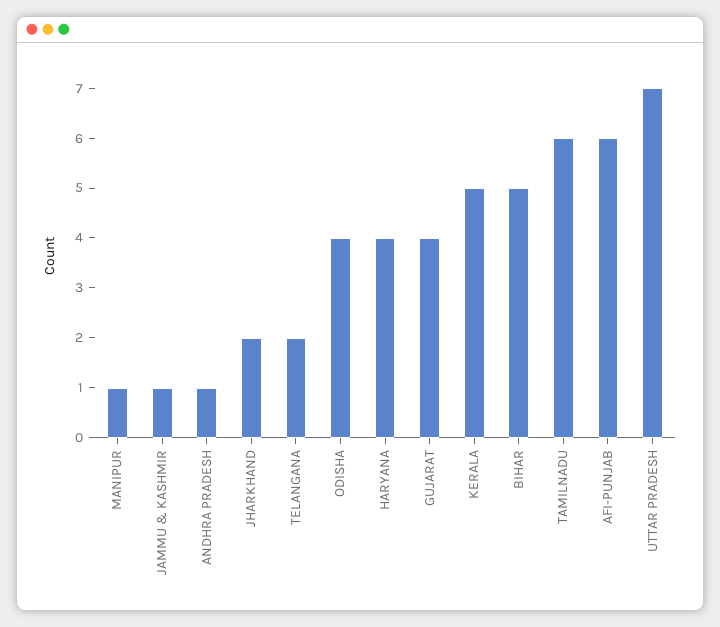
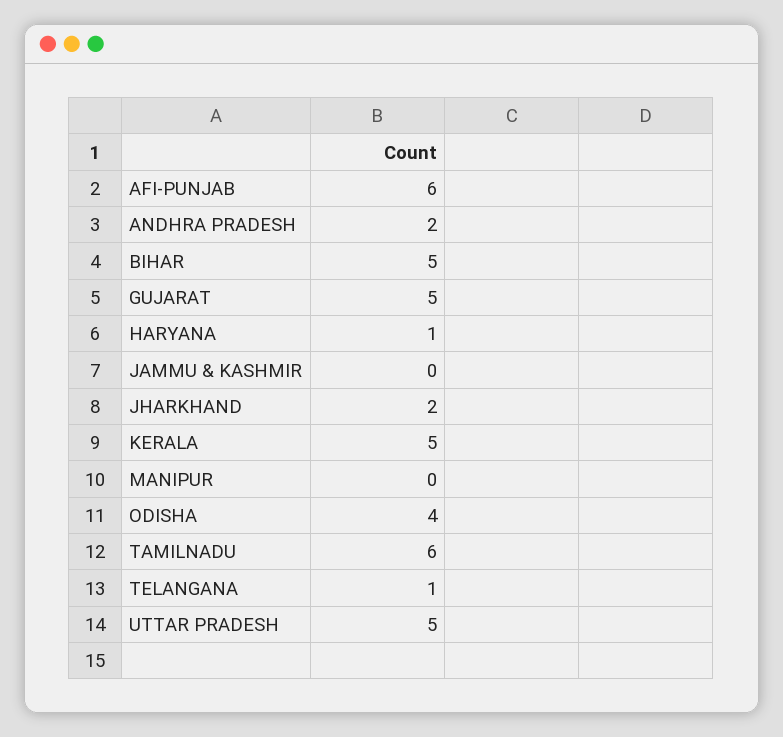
  {
-   "MANIPUR": 1,
+   "MANIPUR": 0,
-   "JAMMU & KASHMIR": 1,
+   "JAMMU & KASHMIR": 0,
-   "ANDHRA PRADESH": 1,
+   "ANDHRA PRADESH": 2,
    "JHARKHAND": 2,
-   "TELANGANA": 2,
+   "TELANGANA": 1,
    "ODISHA": 4,
-   "HARYANA": 4,
+   "HARYANA": 1,
-   "GUJARAT": 4,
+   "GUJARAT": 5,
    "KERALA": 5,
    "BIHAR": 5,
    "TAMILNADU": 6,
    "AFI-PUNJAB": 6,
-   "UTTAR PRADESH": 7
+   "UTTAR PRADESH": 5
  }

